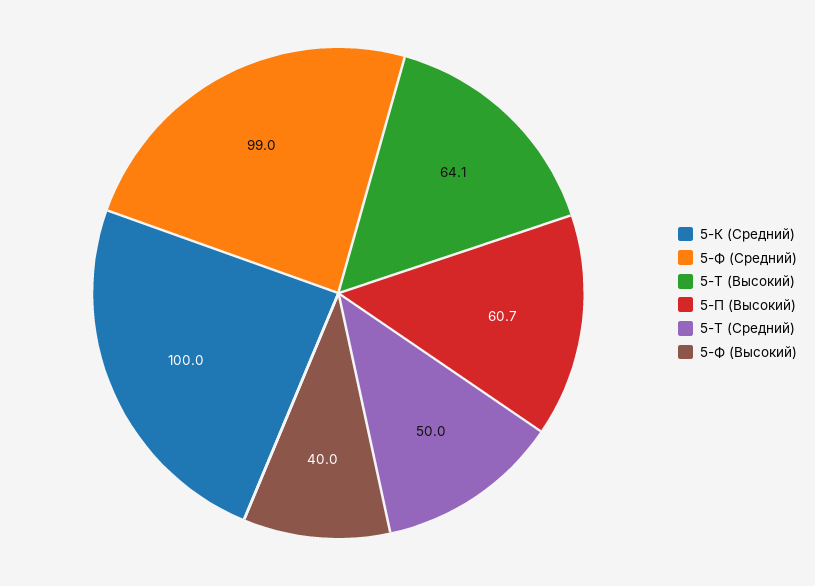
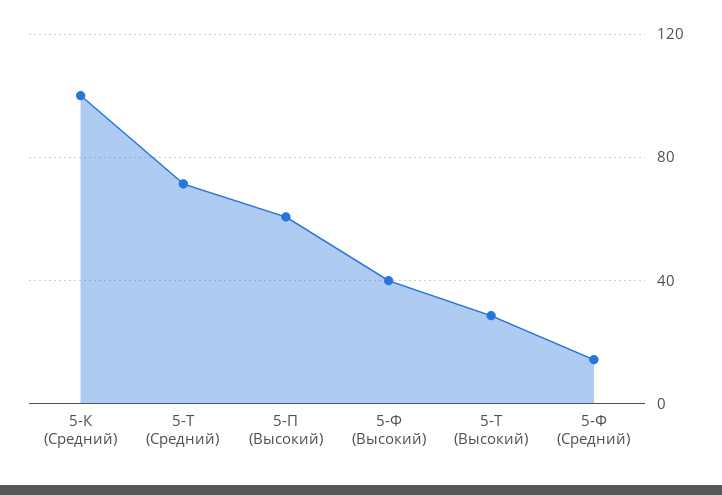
  {
    "5-К (Средний)": 100,
-   "5-Ф (Средний)": 99,
+   "5-Ф (Средний)": 15,
-   "5-Т (Высокий)": 64.1,
+   "5-Т (Высокий)": 30,
    "5-П (Высокий)": 60.7,
-   "5-Т (Средний)": 50,
+   "5-Т (Средний)": 70,
    "5-Ф (Высокий)": 40
  }

